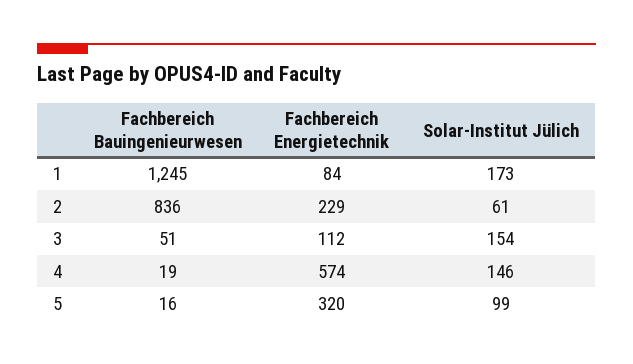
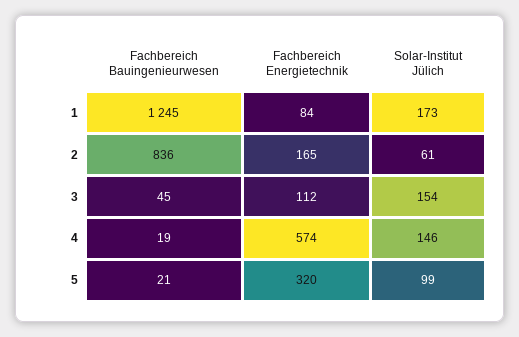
  {
    "Fachbereich Bauingenieurwesen": {
      "1": 1245,
      "2": 836,
-     "3": 51,
+     "3": 45,
      "4": 19,
-     "5": 16
+     "5": 21
    },
    "Fachbereich Energietechnik": {
      "1": 84,
-     "2": 229,
+     "2": 165,
      "3": 112,
      "4": 574,
      "5": 320
    },
    "Solar-Institut Jülich": {
      "1": 173,
      "2": 61,
      "3": 154,
      "4": 146,
      "5": 99
    }
  }

